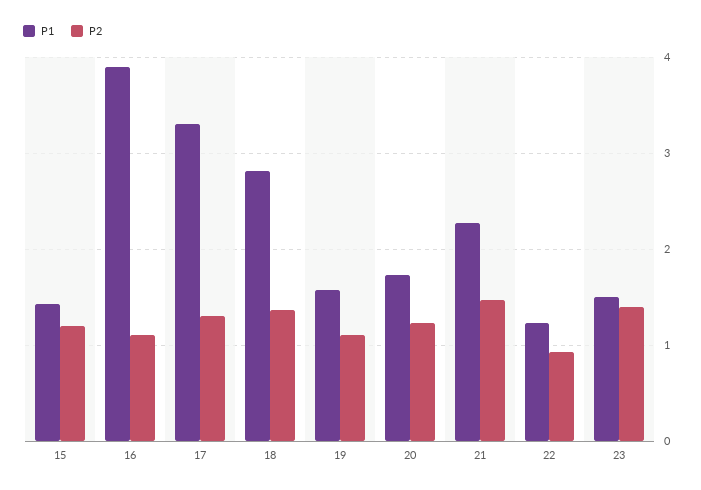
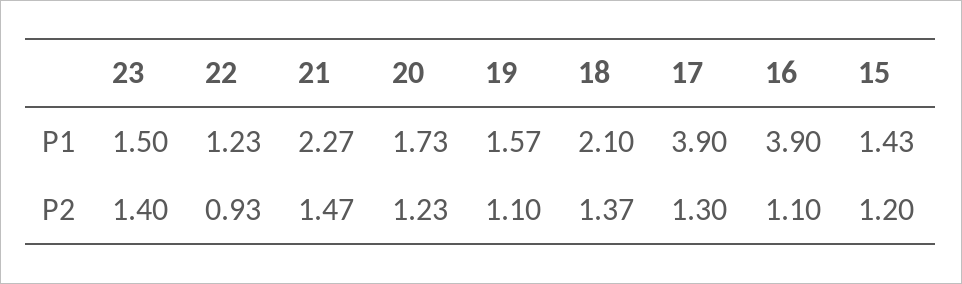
  {
    "P1": {
      "15": 1.43,
      "16": 3.9,
-     "17": 3.3,
+     "17": 3.9,
-     "18": 2.8,
+     "18": 2.1,
      "19": 1.57,
      "20": 1.73,
      "21": 2.27,
      "22": 1.23,
      "23": 1.5
    },
    "P2": {
      "15": 1.2,
      "16": 1.1,
      "17": 1.3,
      "18": 1.37,
      "19": 1.1,
      "20": 1.23,
      "21": 1.47,
      "22": 0.93,
      "23": 1.4
    }
  }

